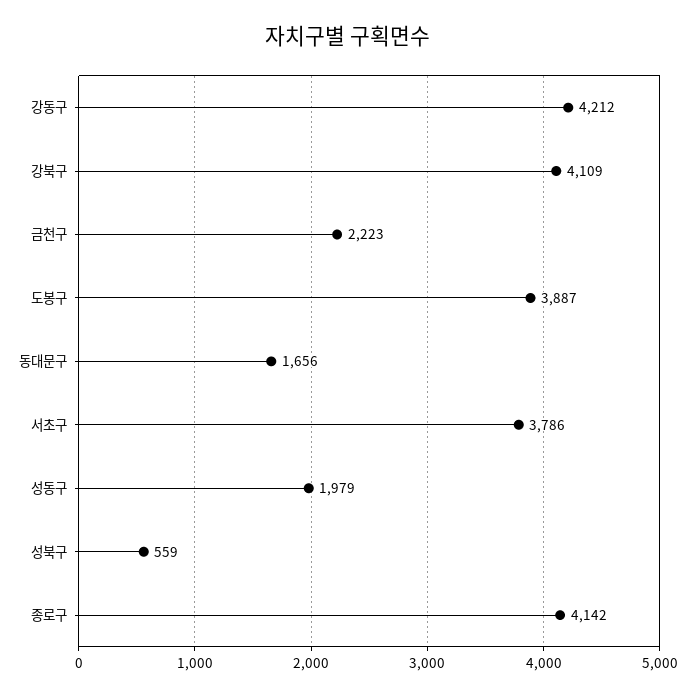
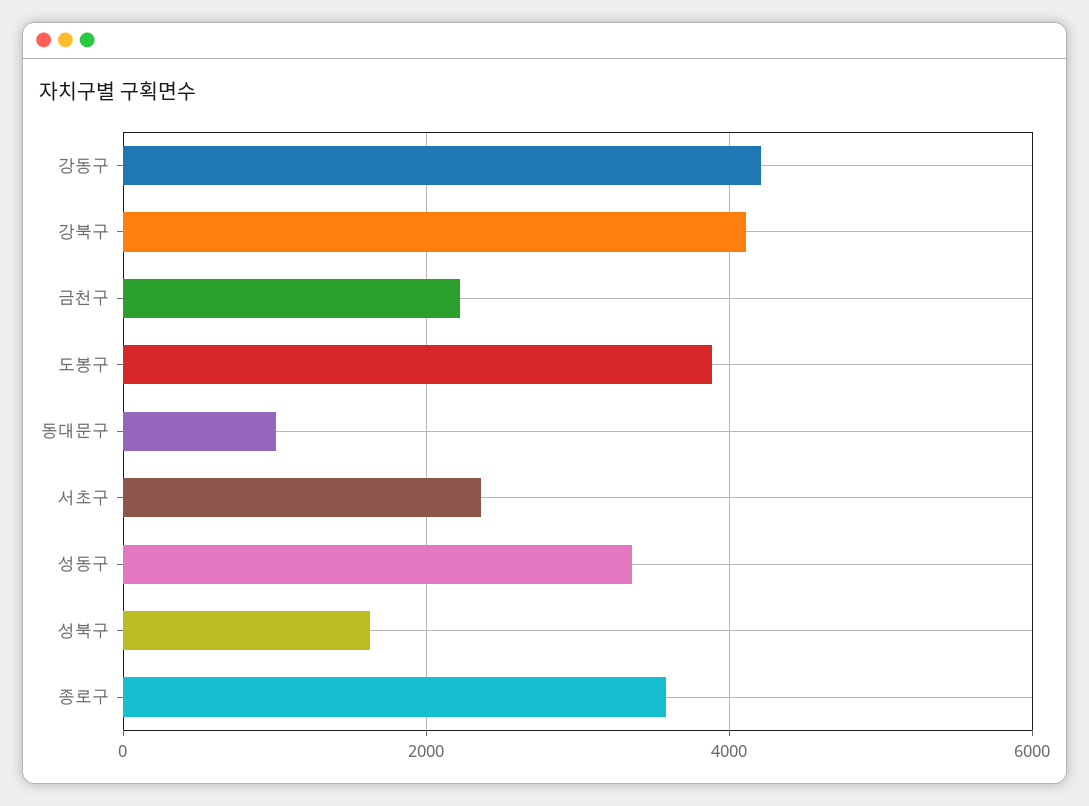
  {
    "강동구": 4212,
    "강북구": 4109,
    "금천구": 2223,
    "도봉구": 3887,
-   "동대문구": 1656,
+   "동대문구": 1000,
-   "서초구": 3786,
+   "서초구": 2400,
-   "성동구": 1979,
+   "성동구": 3400,
-   "성북구": 559,
+   "성북구": 1600,
-   "종로구": 4142
+   "종로구": 3600
  }

